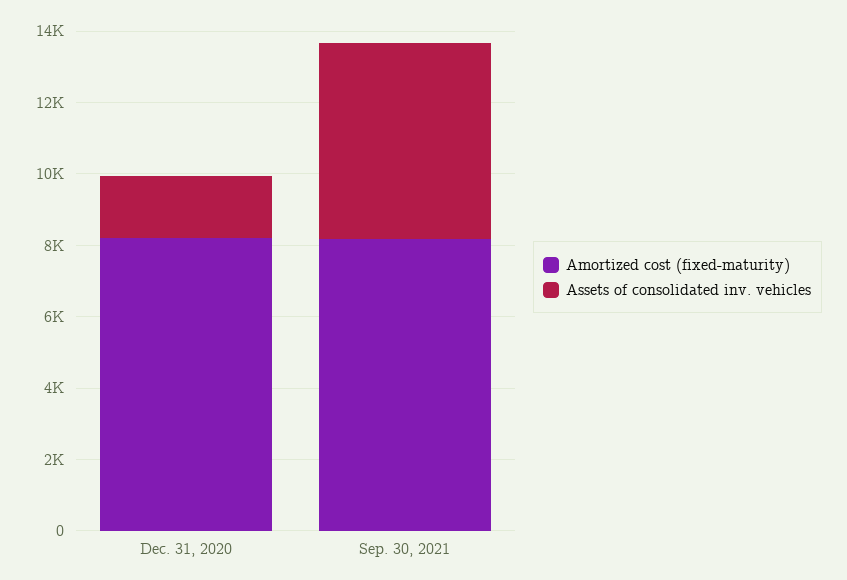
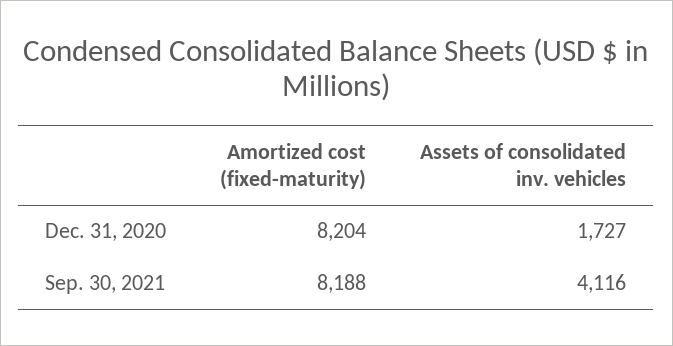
  {
    "Amortized cost (fixed-maturity)": {
      "Dec. 31, 2020": 8204,
      "Sep. 30, 2021": 8188
    },
    "Assets of consolidated inv. vehicles": {
      "Dec. 31, 2020": 1727,
-     "Sep. 30, 2021": 5500
+     "Sep. 30, 2021": 4116
    }
  }

